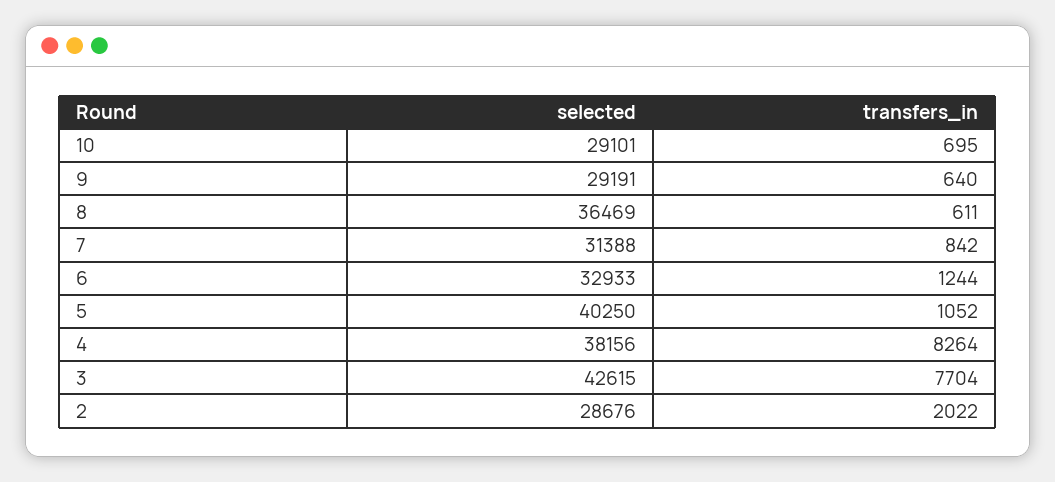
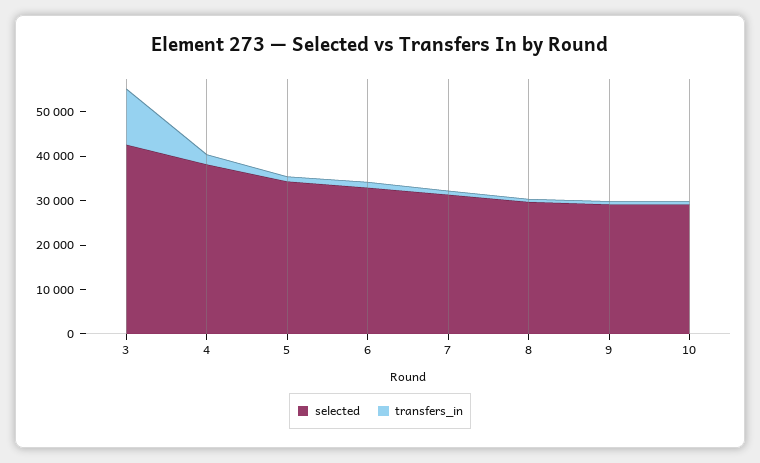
  {
    "selected": {
      "10": 29101,
      "9": 29191,
-     "8": 36469,
+     "8": 30000,
      "7": 31388,
      "6": 32933,
-     "5": 40250,
+     "5": 34000,
      "4": 38156,
-     "3": 42615,
+     "3": 42615
-     "2": 28676
    },
    "transfers_in": {
      "10": 695,
      "9": 640,
      "8": 611,
      "7": 842,
      "6": 1244,
      "5": 1052,
-     "4": 8264,
+     "4": 2000,
-     "3": 7704,
+     "3": 12000
-     "2": 2022
    }
  }

